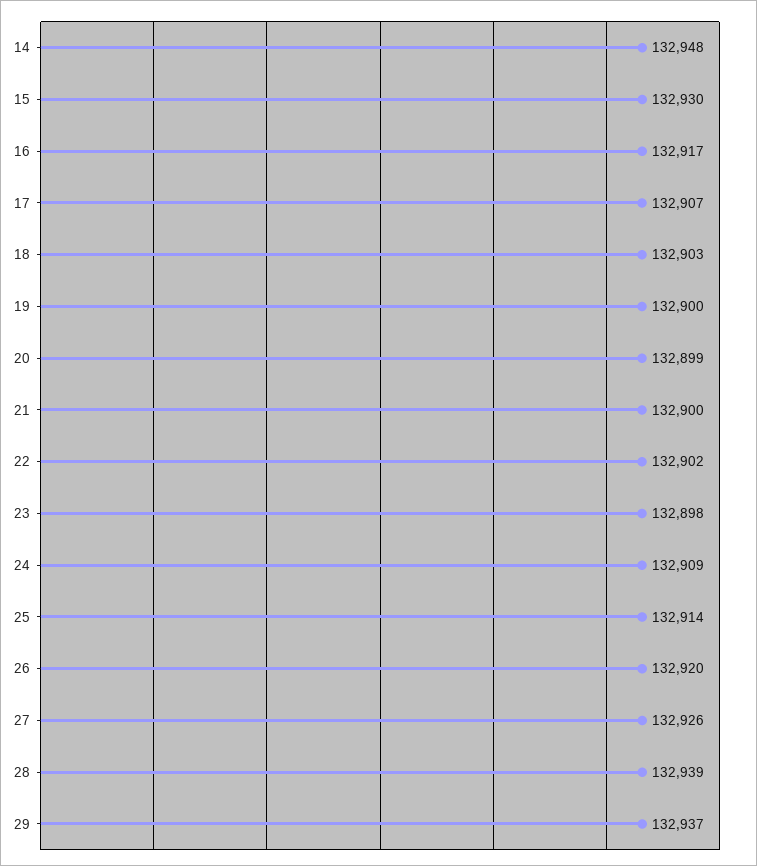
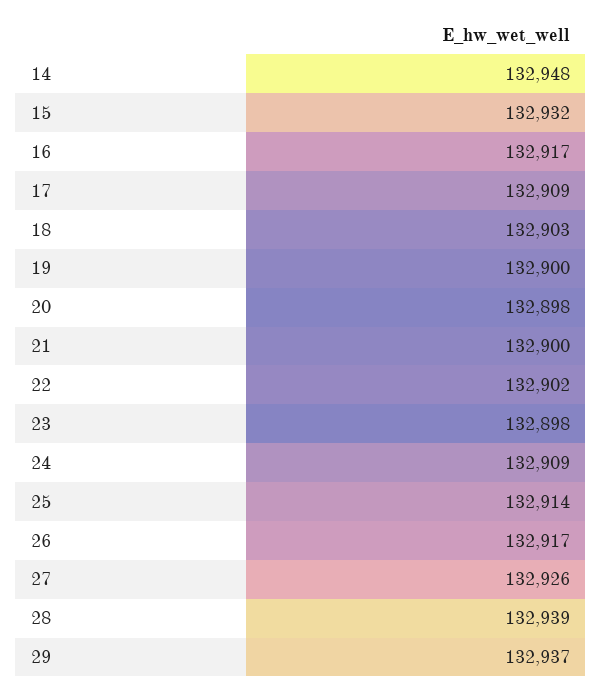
  {
    "14": 132948,
-   "15": 132930,
+   "15": 132932,
    "16": 132917,
-   "17": 132907,
+   "17": 132909,
    "18": 132903,
    "19": 132900,
-   "20": 132899,
+   "20": 132898,
    "21": 132900,
    "22": 132902,
    "23": 132898,
    "24": 132909,
    "25": 132914,
-   "26": 132920,
+   "26": 132917,
    "27": 132926,
    "28": 132939,
    "29": 132937
  }

